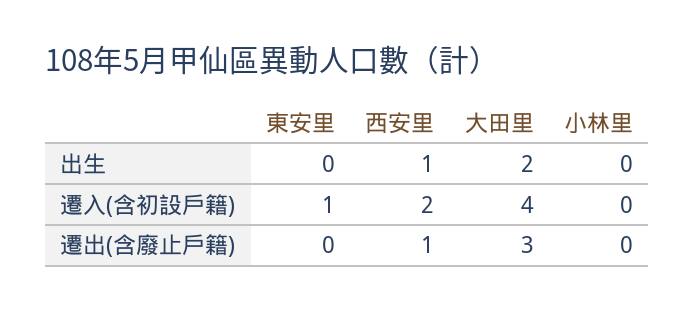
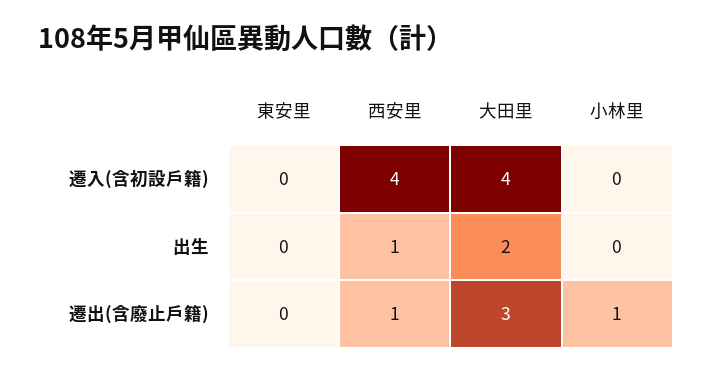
  {
    "東安里": {
      "出生": 0,
-     "遷入(含初設戶籍)": 1,
+     "遷入(含初設戶籍)": 0,
      "遷出(含廢止戶籍)": 0
    },
    "西安里": {
      "出生": 1,
-     "遷入(含初設戶籍)": 2,
+     "遷入(含初設戶籍)": 4,
      "遷出(含廢止戶籍)": 1
    },
    "大田里": {
      "出生": 2,
      "遷入(含初設戶籍)": 4,
      "遷出(含廢止戶籍)": 3
    },
    "小林里": {
      "出生": 0,
      "遷入(含初設戶籍)": 0,
-     "遷出(含廢止戶籍)": 0
+     "遷出(含廢止戶籍)": 1
    }
  }

